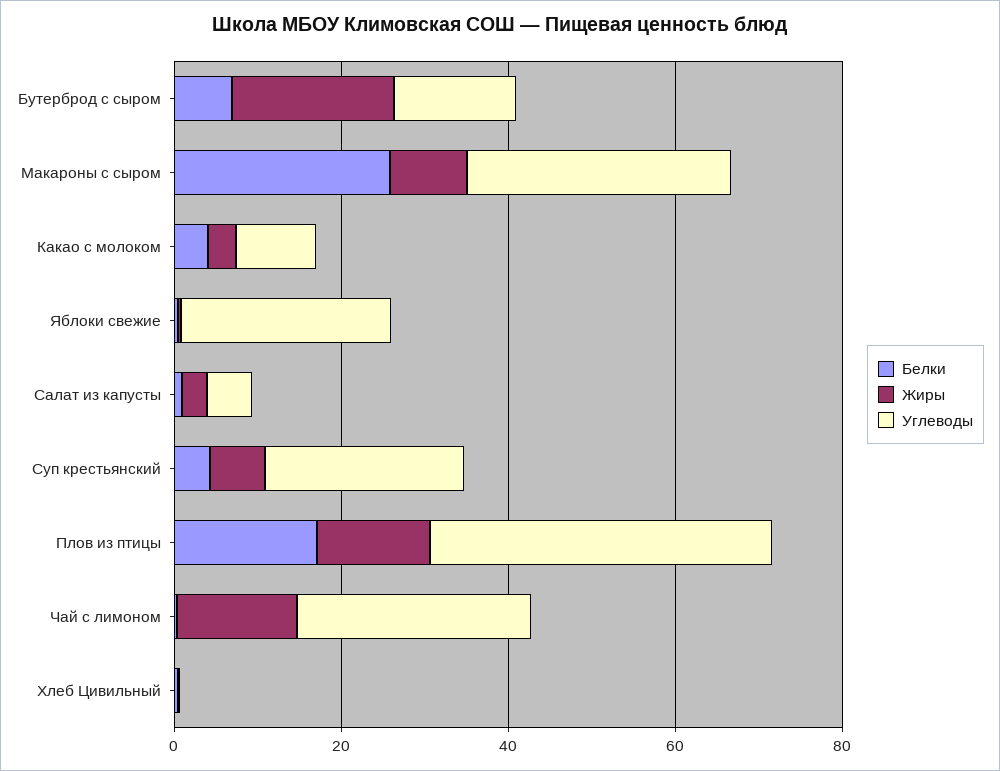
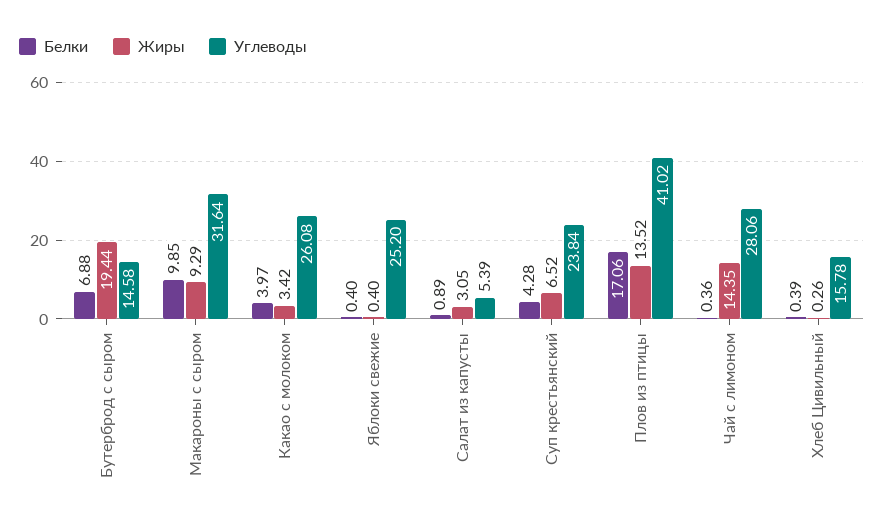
  {
    "Белки": {
      "Бутерброд с сыром": 6.88,
-     "Макароны с сыром": 25,
+     "Макароны с сыром": 9.85,
      "Какао с молоком": 3.97,
      "Яблоки свежие": 0.4,
      "Салат из капусты": 0.89,
      "Суп крестьянский": 4.28,
      "Плов из птицы": 17.06,
      "Чай с лимоном": 0.36,
      "Хлеб Цивильный": 0.39
    },
    "Жиры": {
      "Бутерброд с сыром": 19.44,
      "Макароны с сыром": 9.29,
      "Какао с молоком": 3.42,
      "Яблоки свежие": 0.4,
      "Салат из капусты": 3.05,
      "Суп крестьянский": 6.52,
      "Плов из птицы": 13.52,
      "Чай с лимоном": 14.35,
      "Хлеб Цивильный": 0.26
    },
    "Углеводы": {
      "Бутерброд с сыром": 14.58,
      "Макароны с сыром": 31.64,
-     "Какао с молоком": 10,
+     "Какао с молоком": 26.08,
      "Яблоки свежие": 25.2,
      "Салат из капусты": 5.39,
      "Суп крестьянский": 23.84,
      "Плов из птицы": 41.02,
      "Чай с лимоном": 28.06,
-     "Хлеб Цивильный": 0
+     "Хлеб Цивильный": 15.78
    }
  }

